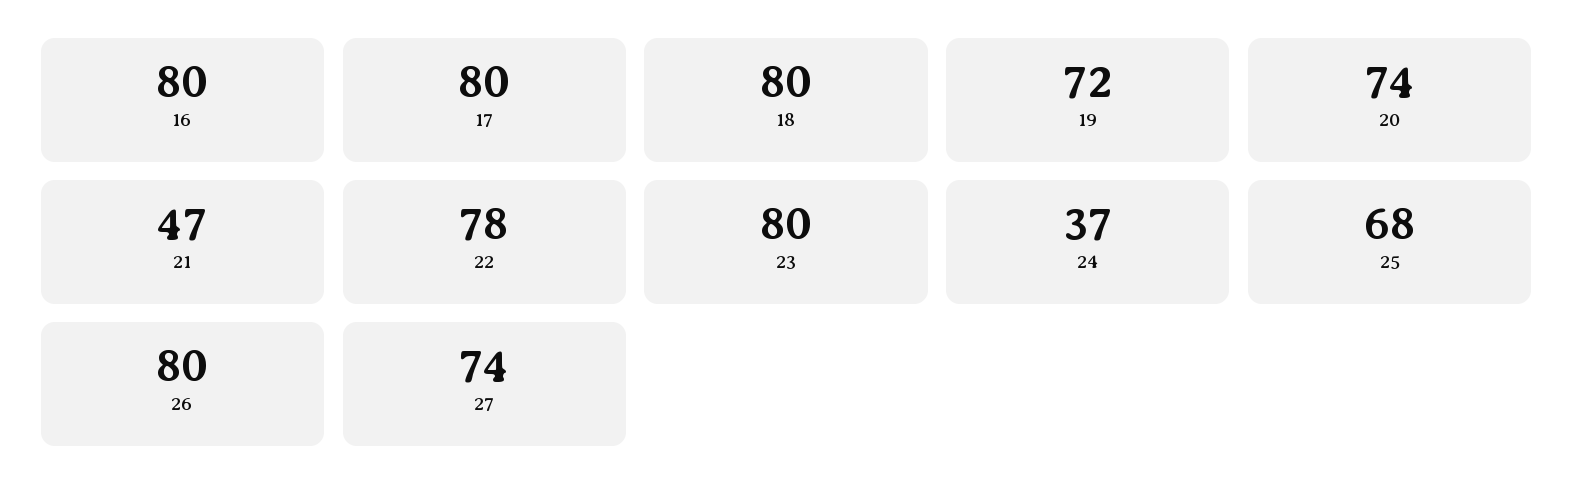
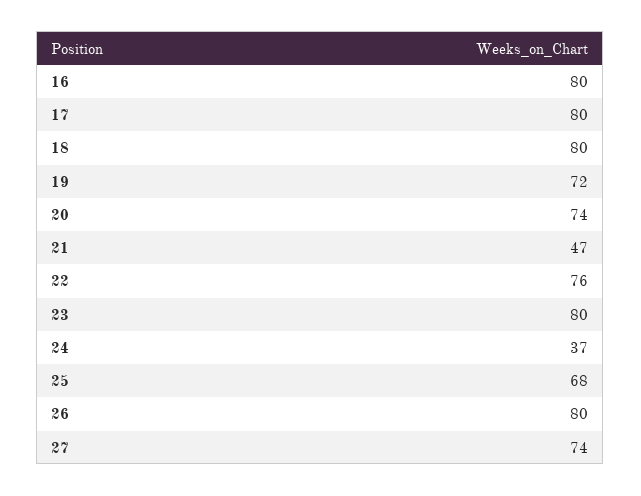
  {
    "16": 80,
    "17": 80,
    "18": 80,
    "19": 72,
    "20": 74,
    "21": 47,
-   "22": 78,
+   "22": 76,
    "23": 80,
    "24": 37,
    "25": 68,
    "26": 80,
    "27": 74
  }

